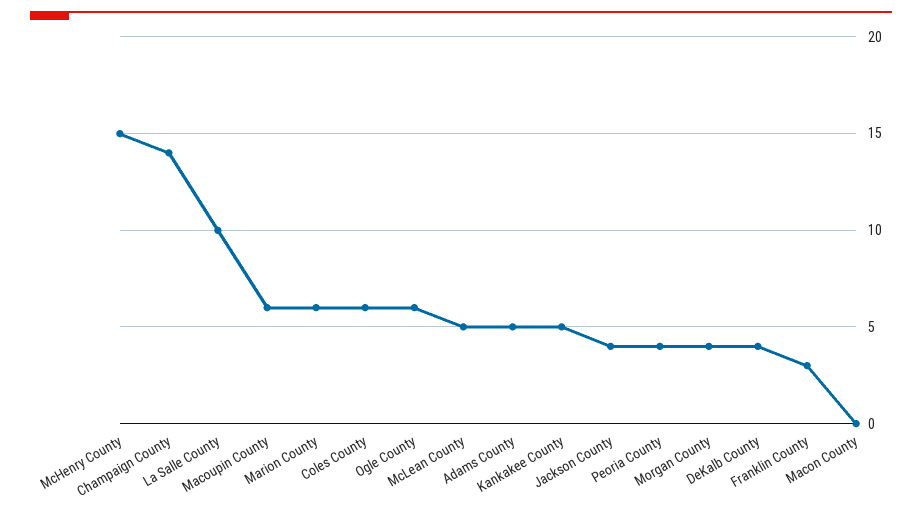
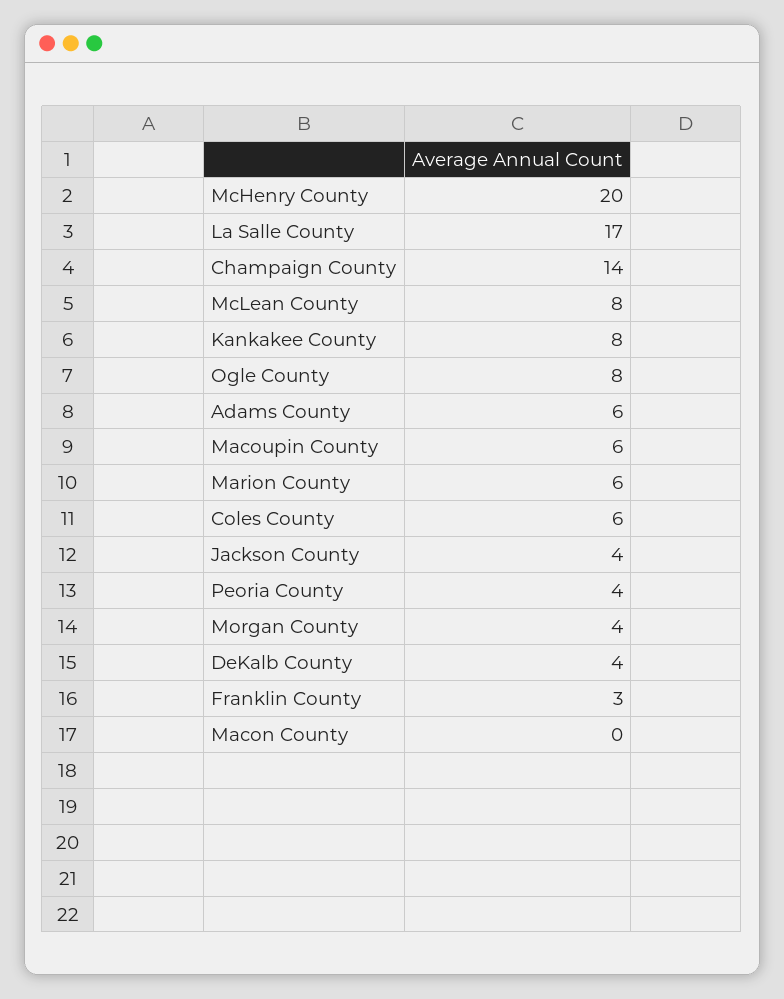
  {
-   "McHenry County": 15,
+   "McHenry County": 20,
    "Champaign County": 14,
-   "La Salle County": 10,
+   "La Salle County": 17,
    "Macoupin County": 6,
    "Marion County": 6,
    "Coles County": 6,
-   "Ogle County": 6,
+   "Ogle County": 8,
-   "McLean County": 5,
+   "McLean County": 8,
-   "Adams County": 5,
+   "Adams County": 6,
-   "Kankakee County": 5,
+   "Kankakee County": 8,
    "Jackson County": 4,
    "Peoria County": 4,
    "Morgan County": 4,
    "DeKalb County": 4,
    "Franklin County": 3,
    "Macon County": 0
  }

